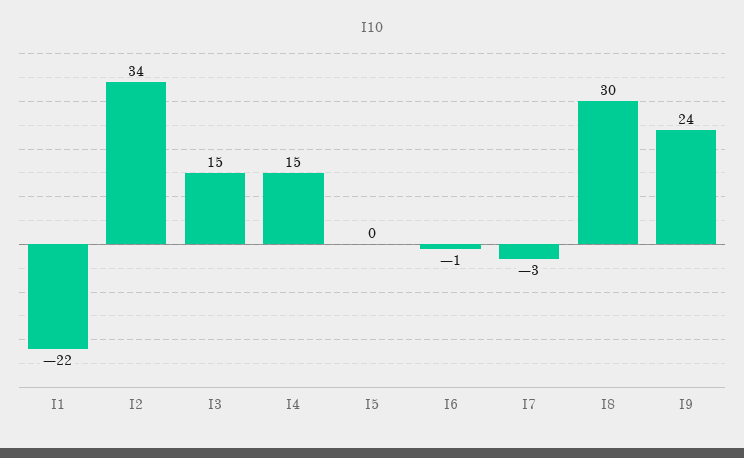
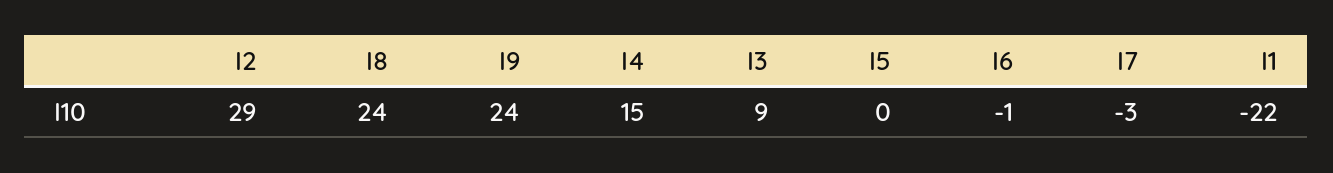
  {
    "I1": -22,
-   "I2": 34,
+   "I2": 29,
-   "I3": 15,
+   "I3": 9,
    "I4": 15,
    "I5": 0,
    "I6": -1,
    "I7": -3,
-   "I8": 30,
+   "I8": 24,
    "I9": 24
  }

